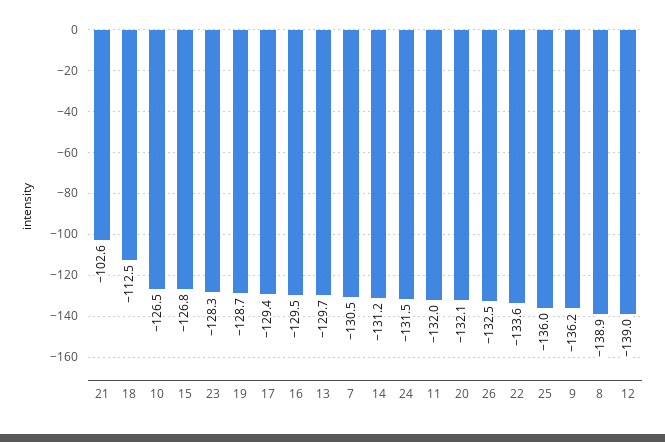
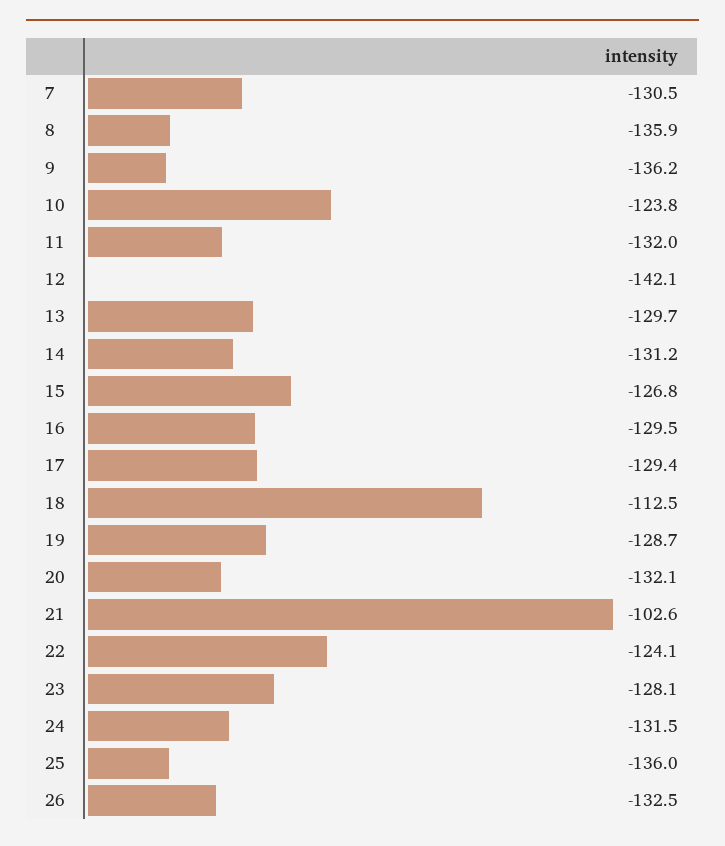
  {
    "21": -102.6,
    "18": -112.5,
-   "10": -126.5,
+   "10": -123.8,
    "15": -126.8,
-   "23": -128.3,
+   "23": -128.1,
    "19": -128.7,
    "17": -129.4,
    "16": -129.5,
    "13": -129.7,
    "7": -130.5,
    "14": -131.2,
    "24": -131.5,
    "11": -132,
    "20": -132.1,
    "26": -132.5,
-   "22": -133.6,
+   "22": -124.1,
    "25": -136,
    "9": -136.2,
-   "8": -138.9,
+   "8": -135.9,
-   "12": -139
+   "12": -142.1
  }

